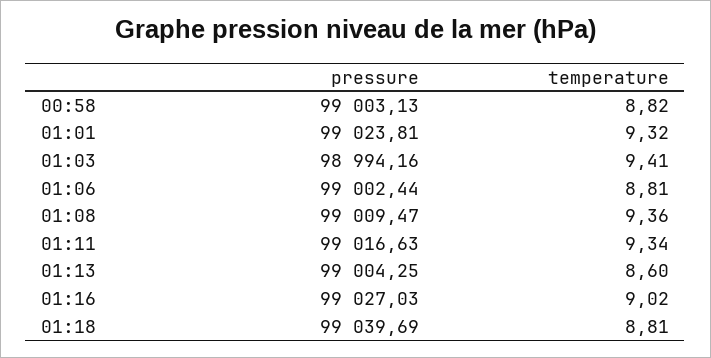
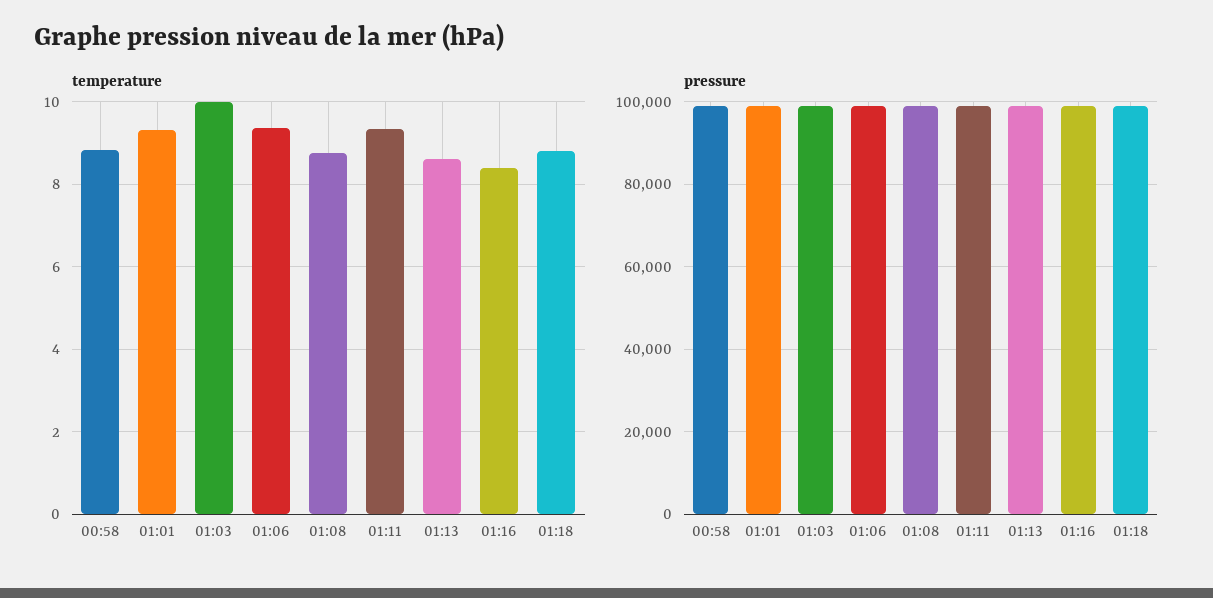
  {
    "pressure": {
      "00:58": 99003.13,
      "01:01": 99023.81,
      "01:03": 98994.16,
      "01:06": 99002.44,
      "01:08": 99009.47,
      "01:11": 99016.63,
      "01:13": 99004.25,
      "01:16": 99027.03,
      "01:18": 99039.69
    },
    "temperature": {
      "00:58": 8.82,
      "01:01": 9.32,
-     "01:03": 9.41,
+     "01:03": 10,
-     "01:06": 8.81,
+     "01:06": 9.4,
-     "01:08": 9.36,
+     "01:08": 8.8,
      "01:11": 9.34,
      "01:13": 8.6,
-     "01:16": 9.02,
+     "01:16": 8.4,
      "01:18": 8.81
    }
  }

